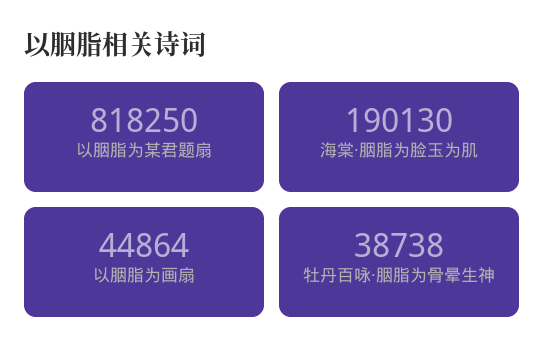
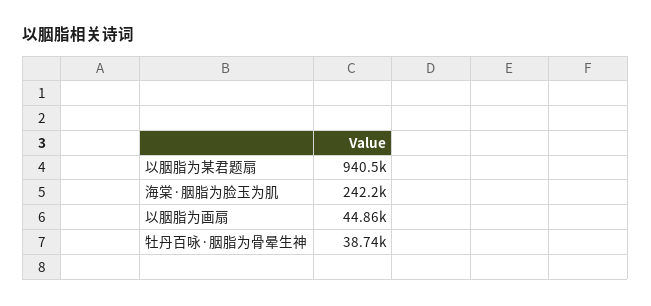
  {
-   "以胭脂为某君题扇": 818250,
+   "以胭脂为某君题扇": 940500,
-   "海棠·胭脂为脸玉为肌": 190130,
+   "海棠·胭脂为脸玉为肌": 242200,
    "以胭脂为画扇": 44864,
    "牡丹百咏·胭脂为骨晕生神": 38738
  }

